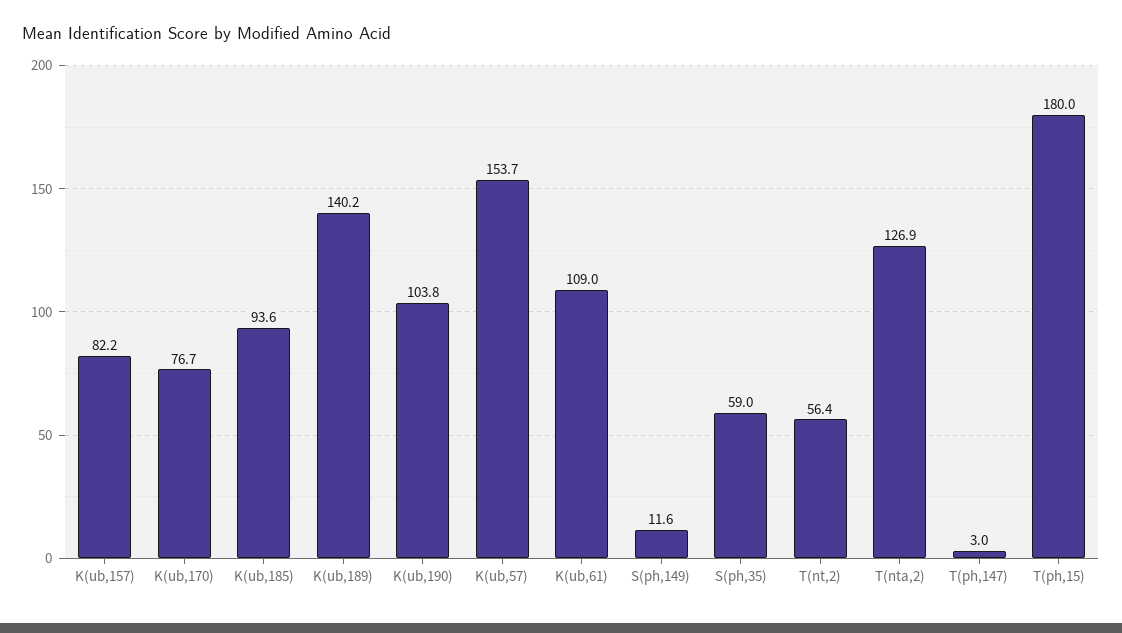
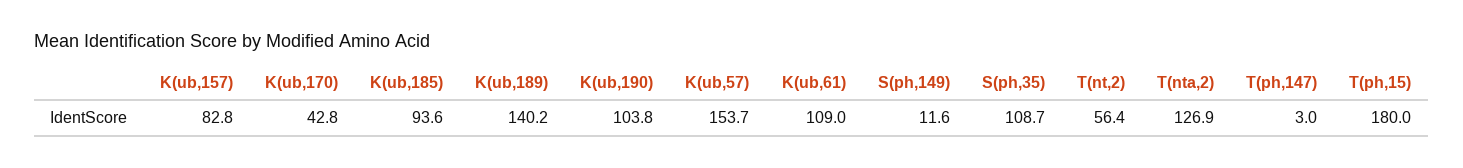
  {
-   "K(ub,157)": 82.2,
+   "K(ub,157)": 82.8,
-   "K(ub,170)": 76.7,
+   "K(ub,170)": 42.8,
    "K(ub,185)": 93.6,
    "K(ub,189)": 140.2,
    "K(ub,190)": 103.8,
    "K(ub,57)": 153.7,
    "K(ub,61)": 109,
    "S(ph,149)": 11.6,
-   "S(ph,35)": 59,
+   "S(ph,35)": 108.7,
    "T(nt,2)": 56.4,
    "T(nta,2)": 126.9,
    "T(ph,147)": 3,
    "T(ph,15)": 180
  }

